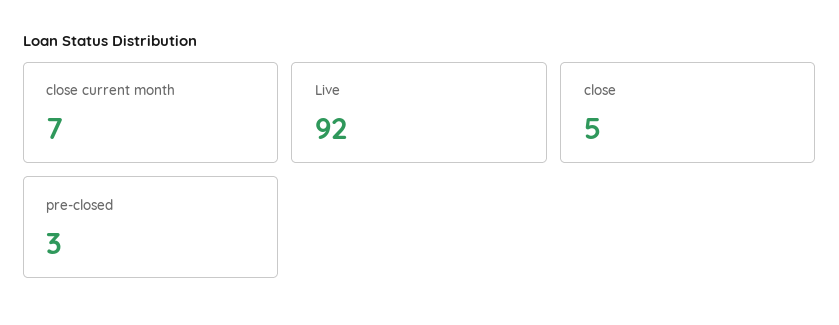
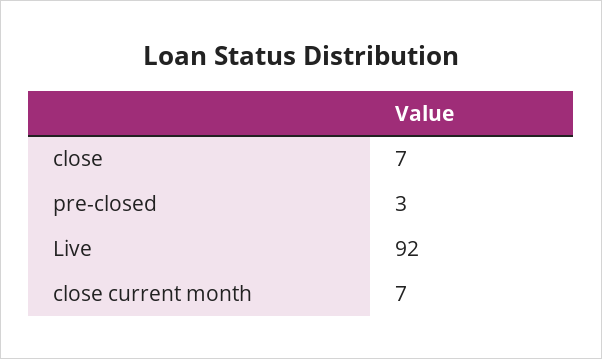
  {
    "close current month": 7,
    "Live": 92,
-   "close": 5,
+   "close": 7,
    "pre-closed": 3
  }

